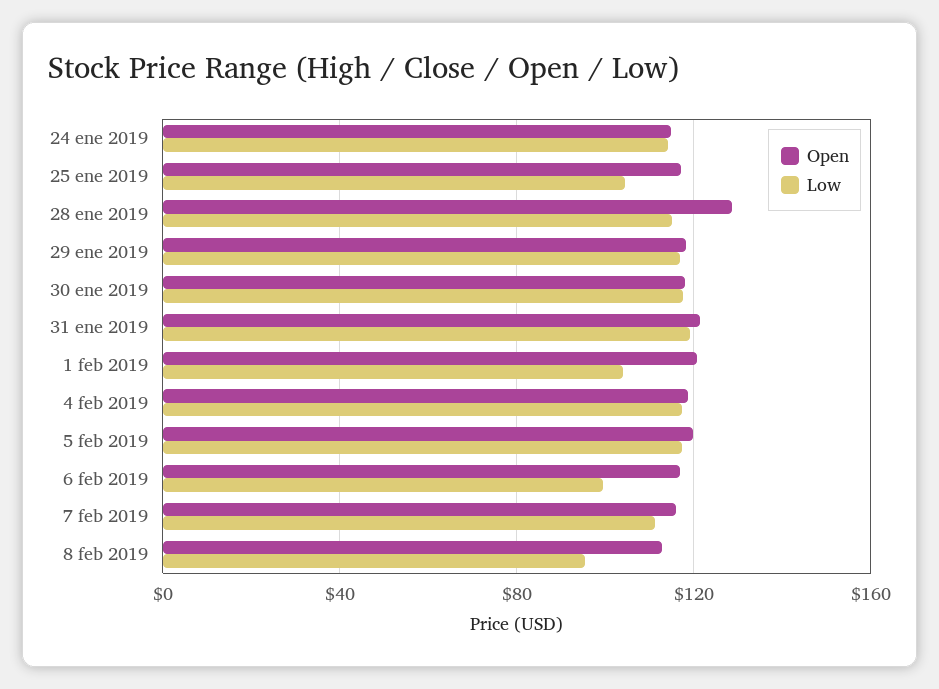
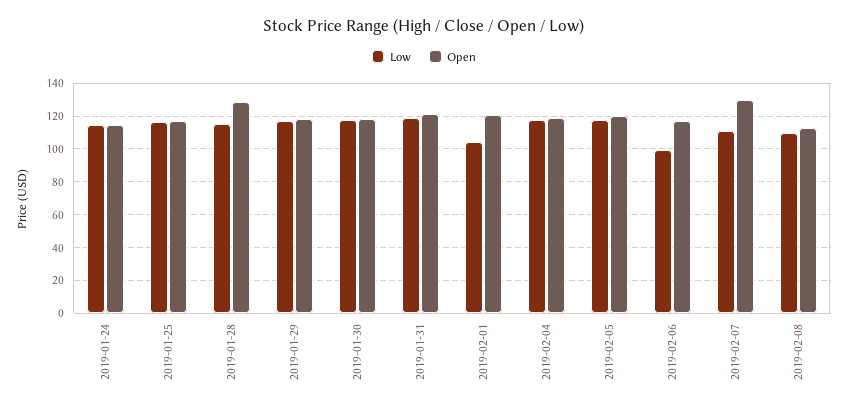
  {
    "Open": {
      "24 ene 2019": 115,
      "25 ene 2019": 115,
      "28 ene 2019": 130,
      "29 ene 2019": 120,
      "30 ene 2019": 120,
      "31 ene 2019": 120,
      "1 feb 2019": 120,
      "4 feb 2019": 120,
      "5 feb 2019": 120,
      "6 feb 2019": 115,
-     "7 feb 2019": 115,
+     "7 feb 2019": 130,
      "8 feb 2019": 115
    },
    "Low": {
      "24 ene 2019": 115,
-     "25 ene 2019": 105,
+     "25 ene 2019": 115,
      "28 ene 2019": 115,
      "29 ene 2019": 115,
      "30 ene 2019": 120,
      "31 ene 2019": 120,
      "1 feb 2019": 105,
      "4 feb 2019": 115,
      "5 feb 2019": 115,
      "6 feb 2019": 100,
      "7 feb 2019": 110,
-     "8 feb 2019": 95
+     "8 feb 2019": 110
    }
  }

